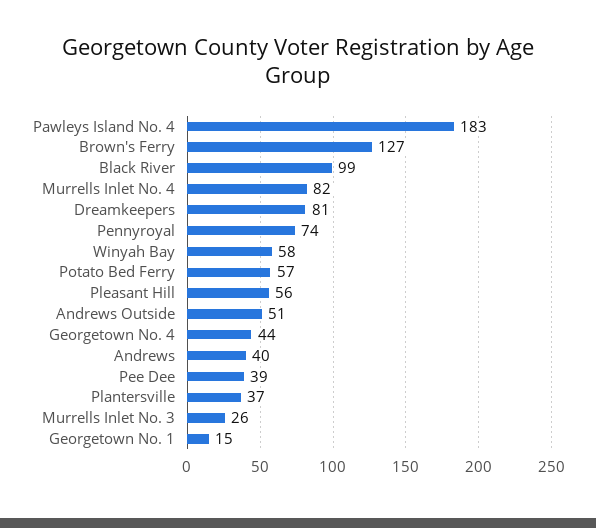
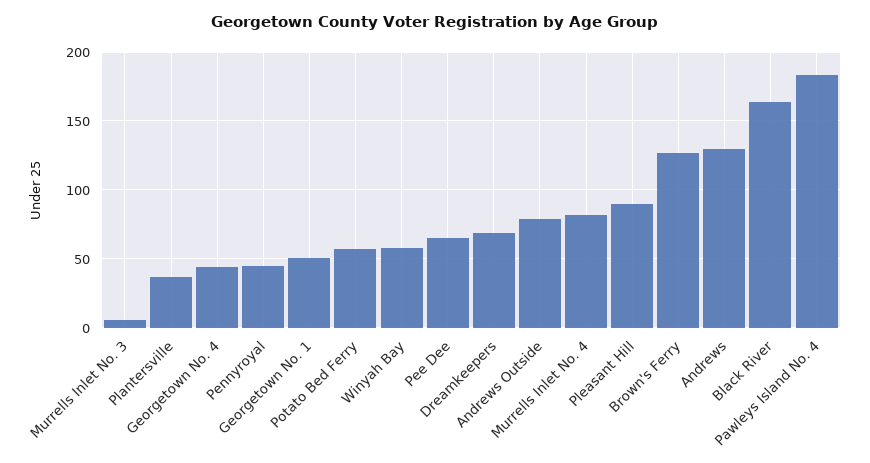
  {
    "Pawleys Island No. 4": 183,
    "Brown's Ferry": 127,
-   "Black River": 99,
+   "Black River": 165,
    "Murrells Inlet No. 4": 82,
-   "Dreamkeepers": 81,
+   "Dreamkeepers": 70,
-   "Pennyroyal": 74,
+   "Pennyroyal": 45,
    "Winyah Bay": 58,
    "Potato Bed Ferry": 57,
-   "Pleasant Hill": 56,
+   "Pleasant Hill": 90,
-   "Andrews Outside": 51,
+   "Andrews Outside": 80,
    "Georgetown No. 4": 44,
-   "Andrews": 40,
+   "Andrews": 130,
-   "Pee Dee": 39,
+   "Pee Dee": 65,
    "Plantersville": 37,
-   "Murrells Inlet No. 3": 26,
+   "Murrells Inlet No. 3": 5,
-   "Georgetown No. 1": 15
+   "Georgetown No. 1": 50
  }

